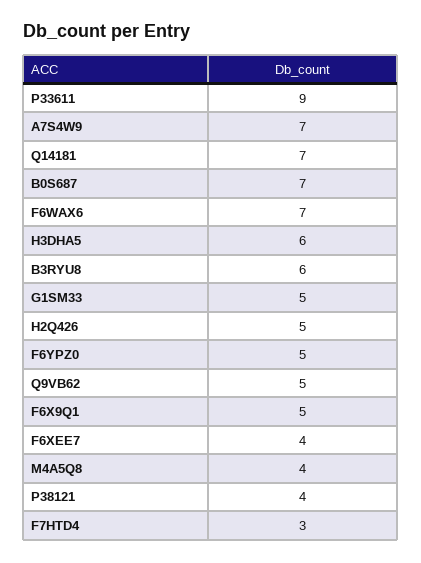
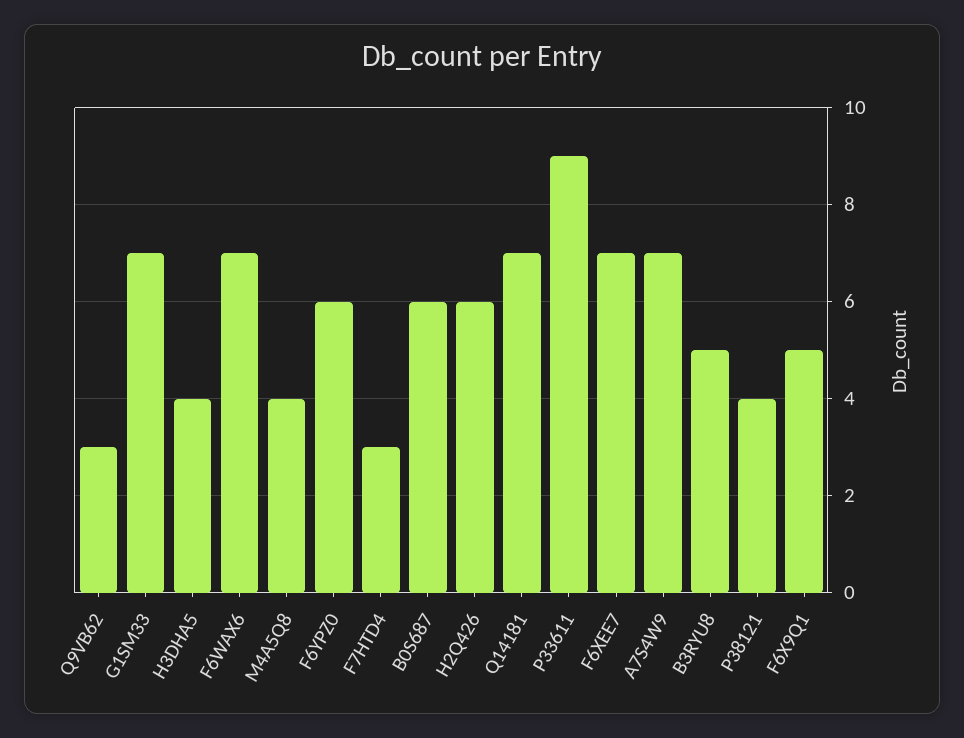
  {
    "P33611": 9,
    "A7S4W9": 7,
    "Q14181": 7,
-   "B0S687": 7,
+   "B0S687": 6,
    "F6WAX6": 7,
-   "H3DHA5": 6,
+   "H3DHA5": 4,
-   "B3RYU8": 6,
+   "B3RYU8": 5,
-   "G1SM33": 5,
+   "G1SM33": 7,
-   "H2Q426": 5,
+   "H2Q426": 6,
-   "F6YPZ0": 5,
+   "F6YPZ0": 6,
-   "Q9VB62": 5,
+   "Q9VB62": 3,
    "F6X9Q1": 5,
-   "F6XEE7": 4,
+   "F6XEE7": 7,
    "M4A5Q8": 4,
    "P38121": 4,
    "F7HTD4": 3
  }

